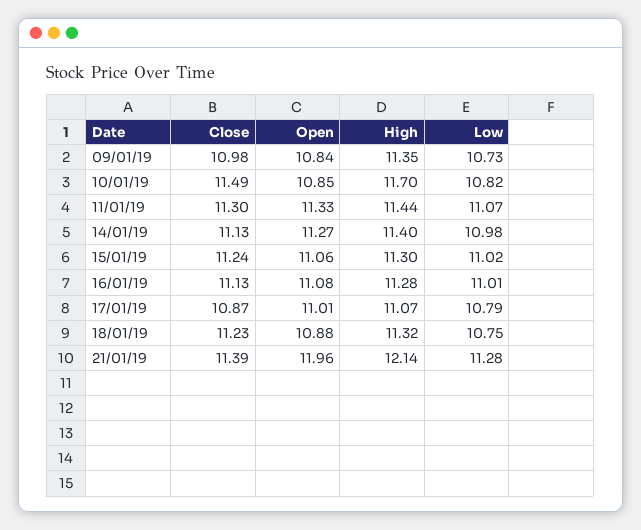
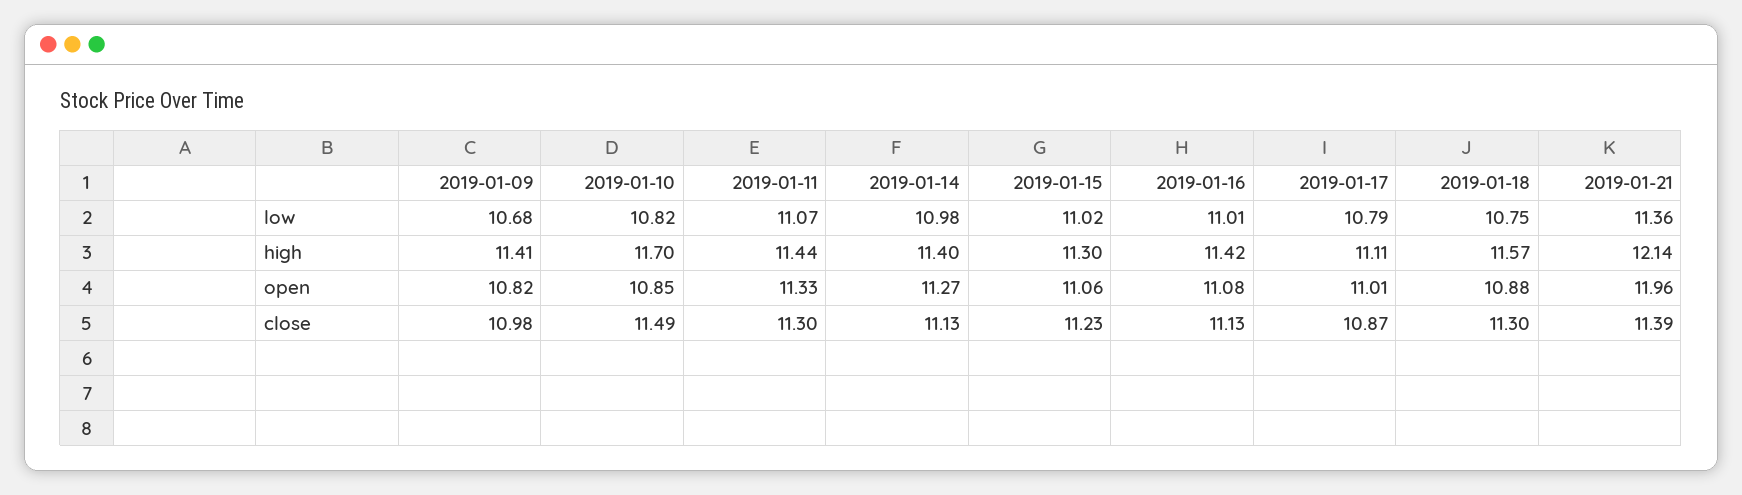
  {
    "Close": {
      "09/01/19": 10.98,
      "10/01/19": 11.49,
      "11/01/19": 11.3,
      "14/01/19": 11.13,
-     "15/01/19": 11.24,
+     "15/01/19": 11.23,
      "16/01/19": 11.13,
      "17/01/19": 10.87,
-     "18/01/19": 11.23,
+     "18/01/19": 11.3,
      "21/01/19": 11.39
    },
    "Open": {
-     "09/01/19": 10.84,
+     "09/01/19": 10.82,
      "10/01/19": 10.85,
      "11/01/19": 11.33,
      "14/01/19": 11.27,
      "15/01/19": 11.06,
      "16/01/19": 11.08,
      "17/01/19": 11.01,
      "18/01/19": 10.88,
      "21/01/19": 11.96
    },
    "High": {
-     "09/01/19": 11.35,
+     "09/01/19": 11.41,
      "10/01/19": 11.7,
      "11/01/19": 11.44,
      "14/01/19": 11.4,
      "15/01/19": 11.3,
-     "16/01/19": 11.28,
+     "16/01/19": 11.42,
-     "17/01/19": 11.07,
+     "17/01/19": 11.11,
-     "18/01/19": 11.32,
+     "18/01/19": 11.57,
      "21/01/19": 12.14
    },
    "Low": {
-     "09/01/19": 10.73,
+     "09/01/19": 10.68,
      "10/01/19": 10.82,
      "11/01/19": 11.07,
      "14/01/19": 10.98,
      "15/01/19": 11.02,
      "16/01/19": 11.01,
      "17/01/19": 10.79,
      "18/01/19": 10.75,
-     "21/01/19": 11.28
+     "21/01/19": 11.36
    }
  }

